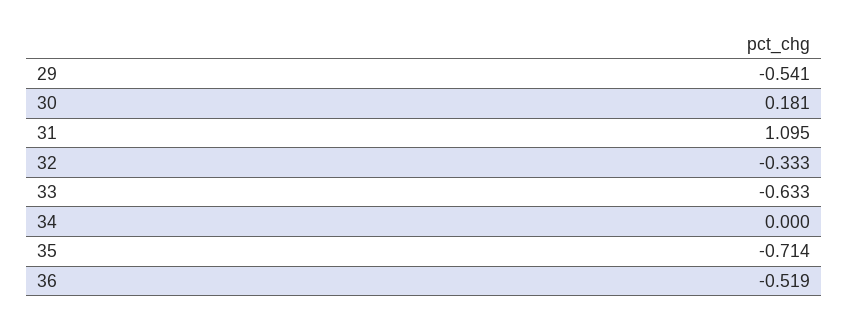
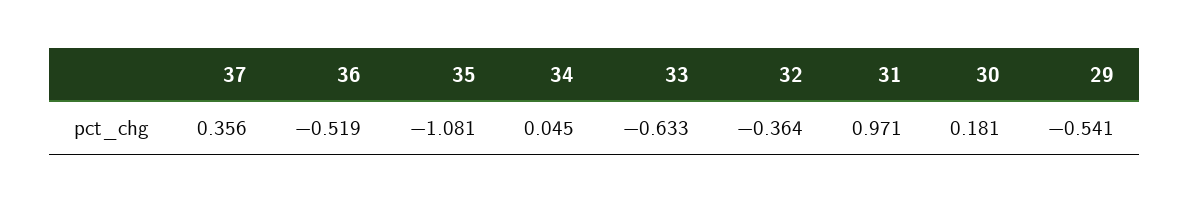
  {
    "29": -0.541,
    "30": 0.181,
-   "31": 1.095,
+   "31": 0.971,
-   "32": -0.333,
+   "32": -0.364,
    "33": -0.633,
-   "34": 0,
+   "34": 0.045,
-   "35": -0.714,
+   "35": -1.081,
-   "36": -0.519
+   "36": -0.519,
+   "37": 0.356
  }

